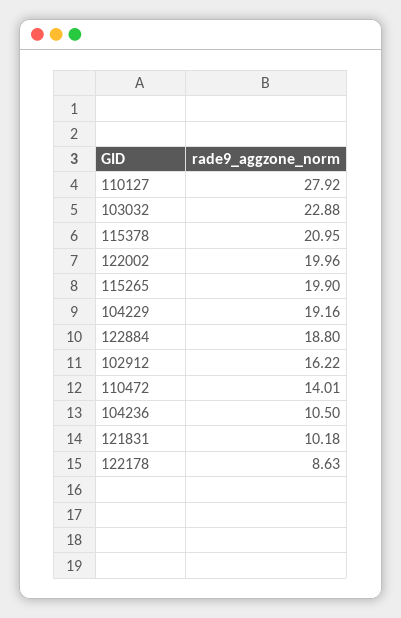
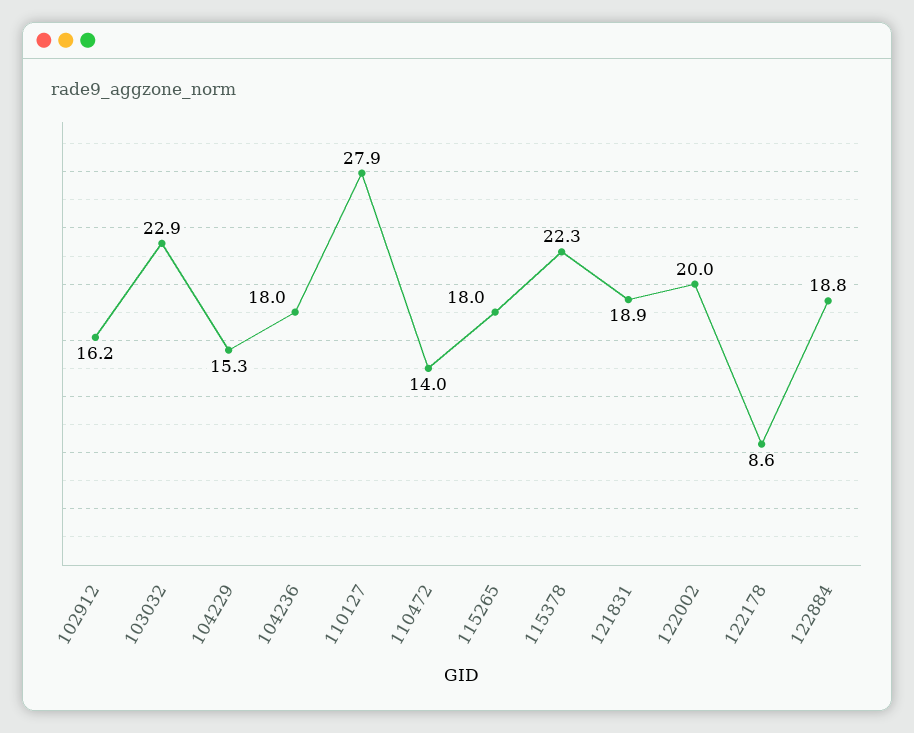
  {
    "110127": 27.92,
    "103032": 22.88,
-   "115378": 20.95,
+   "115378": 22.3,
    "122002": 19.96,
-   "115265": 19.9,
+   "115265": 18,
-   "104229": 19.16,
+   "104229": 15.3,
    "122884": 18.8,
    "102912": 16.22,
    "110472": 14.01,
-   "104236": 10.5,
+   "104236": 18,
-   "121831": 10.18,
+   "121831": 18.9,
    "122178": 8.63
  }

